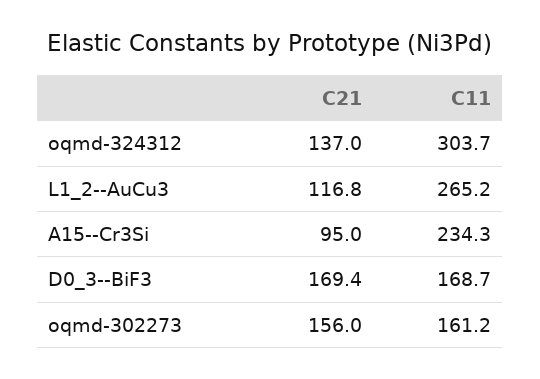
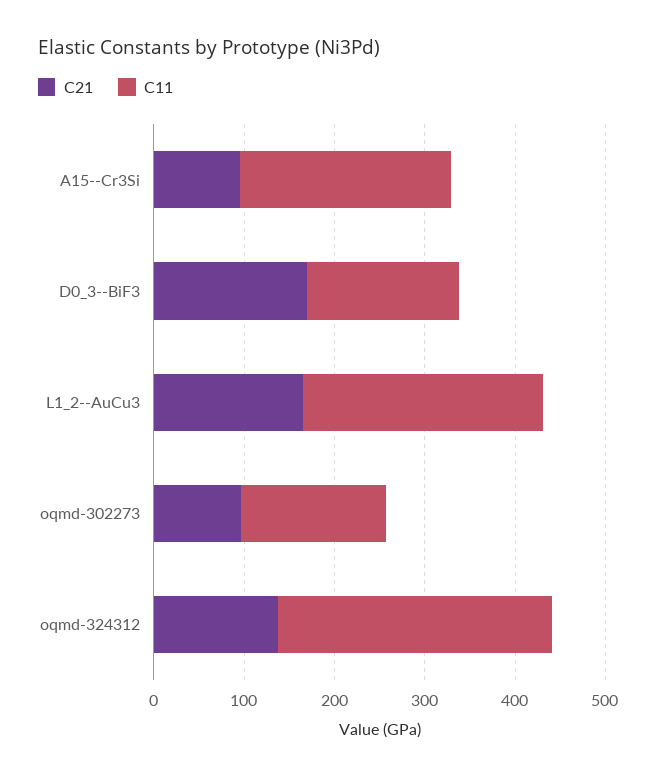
  {
    "C21": {
      "oqmd-324312": 137,
-     "L1_2--AuCu3": 116.8,
+     "L1_2--AuCu3": 160,
      "A15--Cr3Si": 95,
      "D0_3--BiF3": 169.4,
-     "oqmd-302273": 156
+     "oqmd-302273": 100
    },
    "C11": {
      "oqmd-324312": 303.7,
      "L1_2--AuCu3": 265.2,
      "A15--Cr3Si": 234.3,
      "D0_3--BiF3": 168.7,
      "oqmd-302273": 161.2
    }
  }

